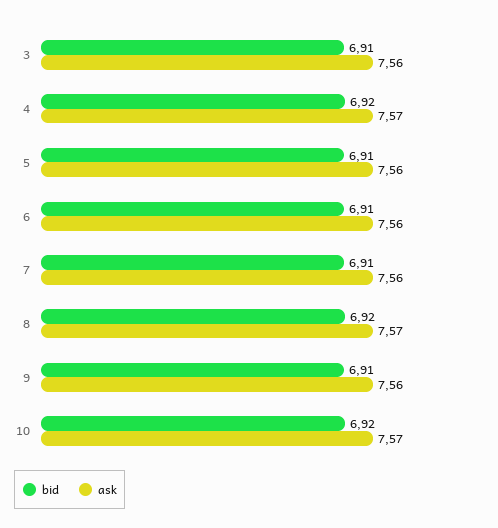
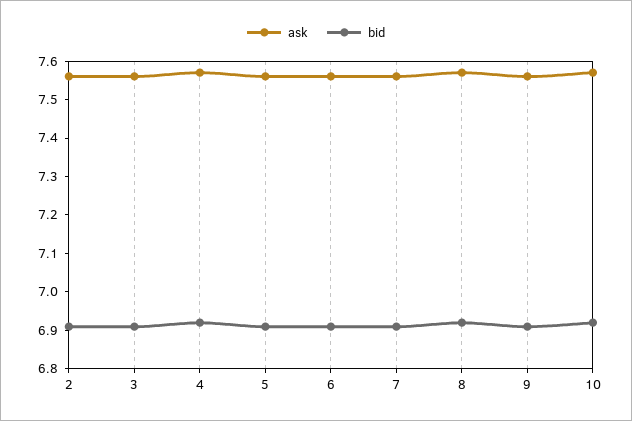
  {
    "bid": {
      "3": 6.91,
      "4": 6.92,
      "5": 6.91,
      "6": 6.91,
      "7": 6.91,
      "8": 6.92,
      "9": 6.91,
-     "10": 6.92
+     "10": 6.92,
+     "2": 6.9
    },
    "ask": {
      "3": 7.56,
      "4": 7.57,
      "5": 7.56,
      "6": 7.56,
      "7": 7.56,
      "8": 7.57,
      "9": 7.56,
-     "10": 7.57
+     "10": 7.57,
+     "2": 7.55
    }
  }

